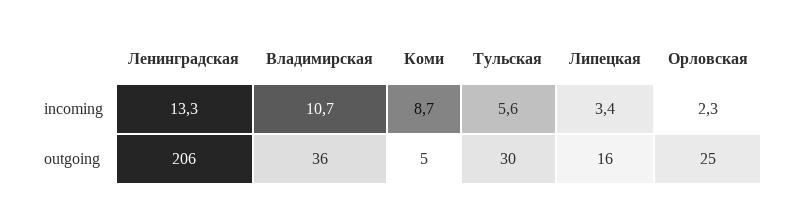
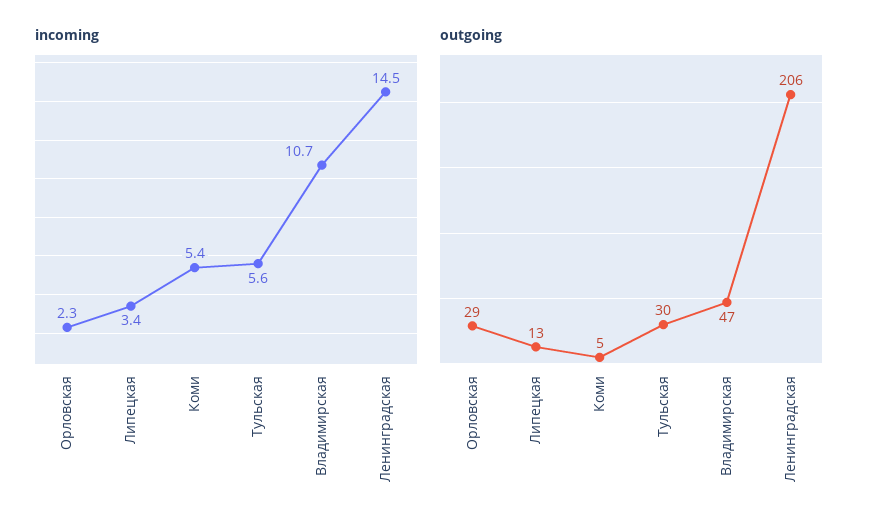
  {
    "incoming": {
-     "Ленинградская": 13.3,
+     "Ленинградская": 14.5,
      "Владимирская": 10.7,
-     "Коми": 8.7,
+     "Коми": 5.4,
      "Тульская": 5.6,
      "Липецкая": 3.4,
      "Орловская": 2.3
    },
    "outgoing": {
      "Ленинградская": 206,
-     "Владимирская": 36,
+     "Владимирская": 47,
      "Коми": 5,
      "Тульская": 30,
-     "Липецкая": 16,
+     "Липецкая": 13,
-     "Орловская": 25
+     "Орловская": 29
    }
  }

